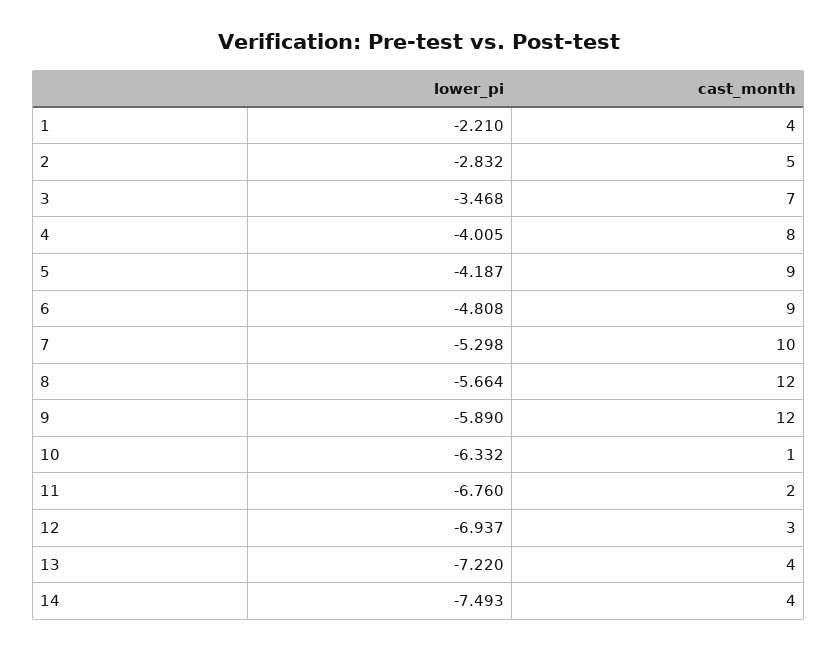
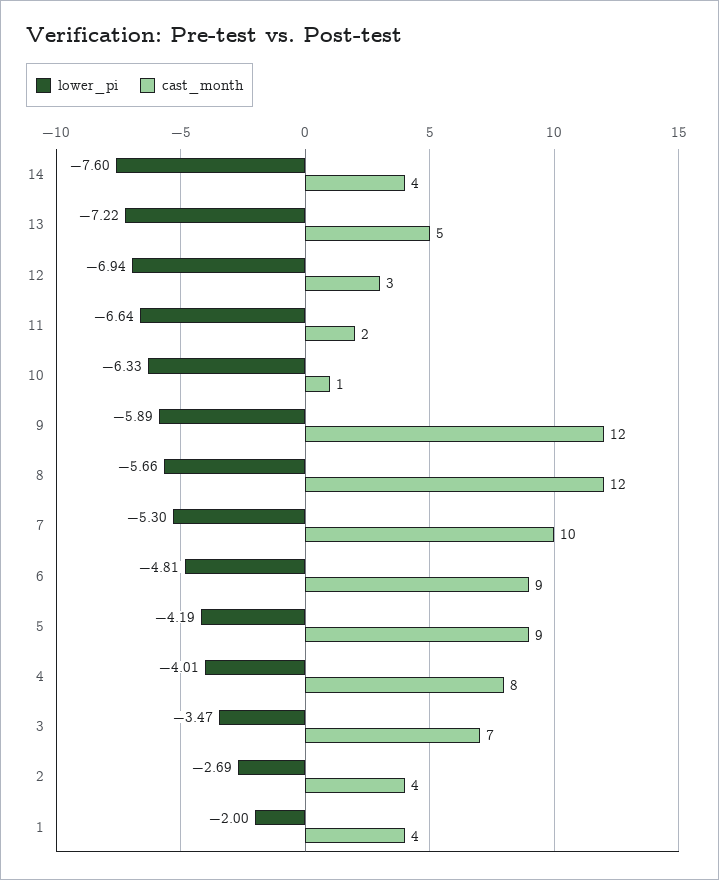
  {
    "lower_pi": {
-     "1": -2.21,
+     "1": -2,
-     "2": -2.832,
+     "2": -2.69,
      "3": -3.468,
      "4": -4.005,
      "5": -4.187,
      "6": -4.808,
      "7": -5.298,
      "8": -5.664,
      "9": -5.89,
      "10": -6.332,
-     "11": -6.76,
+     "11": -6.64,
      "12": -6.937,
      "13": -7.22,
-     "14": -7.493
+     "14": -7.6
    },
    "cast_month": {
      "1": 4,
-     "2": 5,
+     "2": 4,
      "3": 7,
      "4": 8,
      "5": 9,
      "6": 9,
      "7": 10,
      "8": 12,
      "9": 12,
      "10": 1,
      "11": 2,
      "12": 3,
-     "13": 4,
+     "13": 5,
      "14": 4
    }
  }

